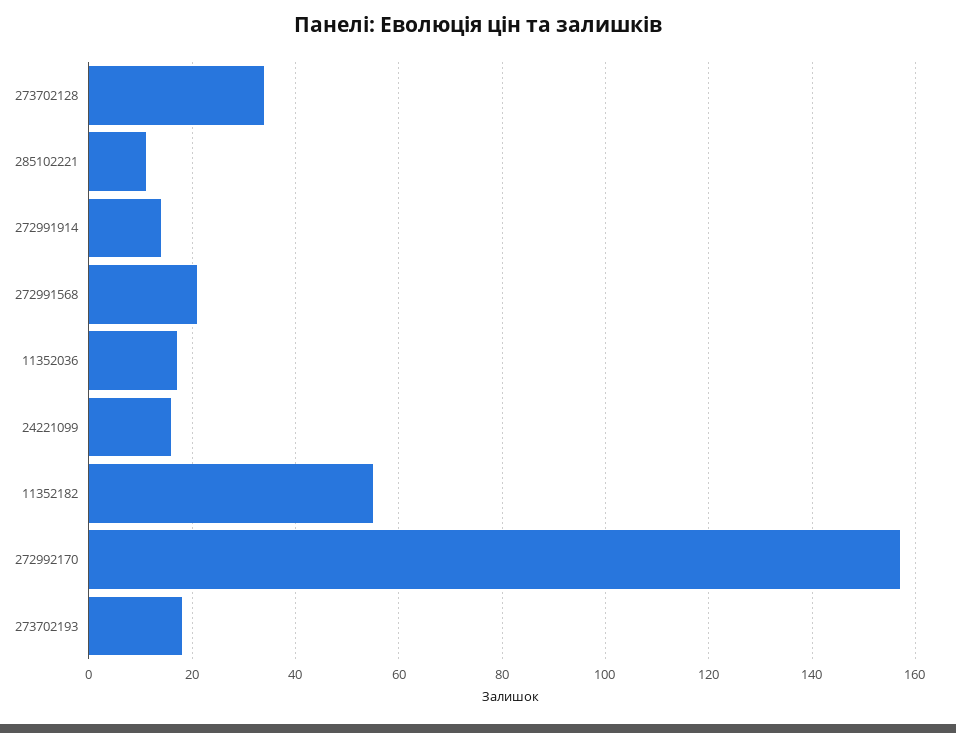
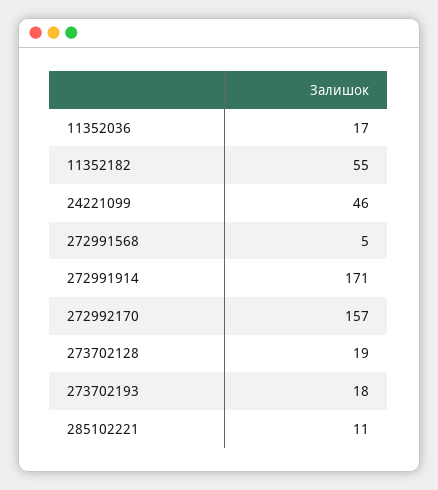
  {
-   "273702128": 35,
+   "273702128": 19,
    "285102221": 11,
-   "272991914": 15,
+   "272991914": 171,
-   "272991568": 20,
+   "272991568": 5,
    "11352036": 17,
-   "24221099": 15,
+   "24221099": 46,
    "11352182": 55,
    "272992170": 157,
    "273702193": 18
  }

